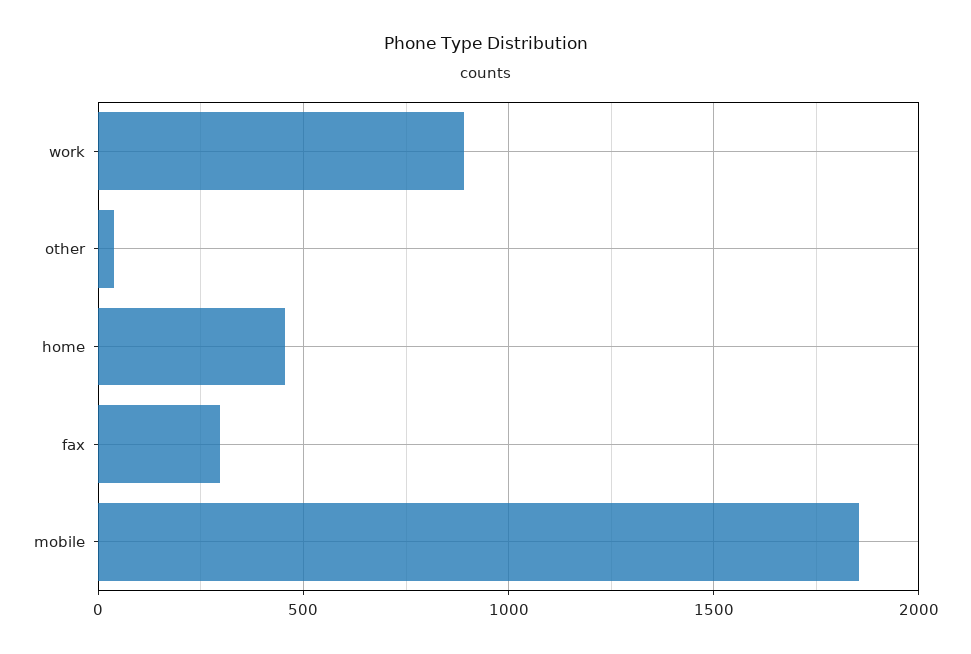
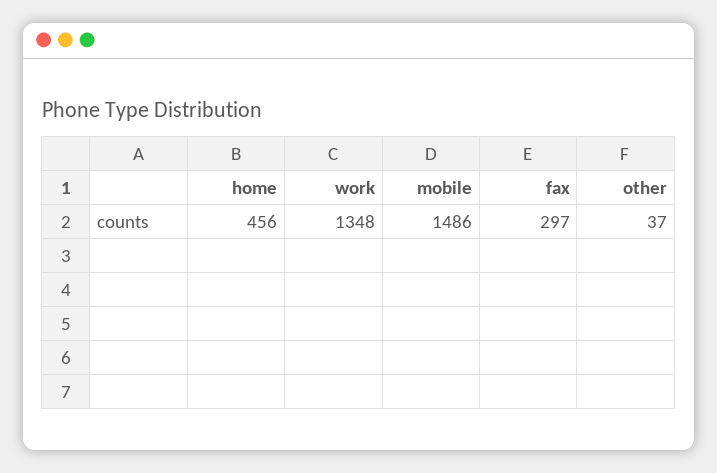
  {
-   "work": 900,
+   "work": 1348,
    "other": 37,
    "home": 456,
    "fax": 297,
-   "mobile": 1850
+   "mobile": 1486
  }

